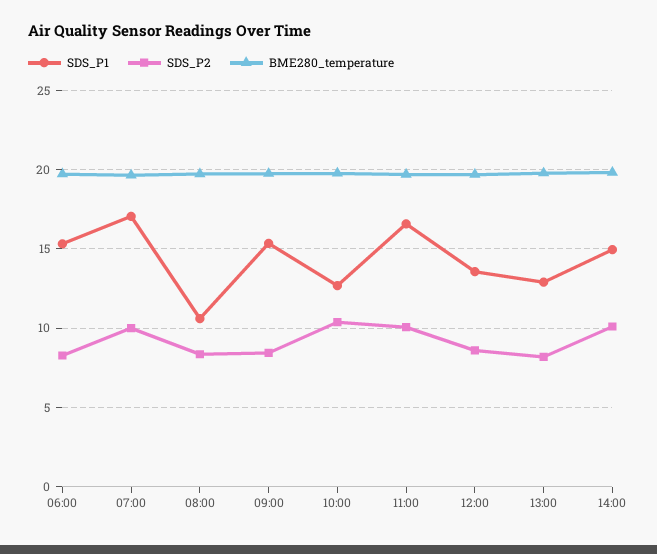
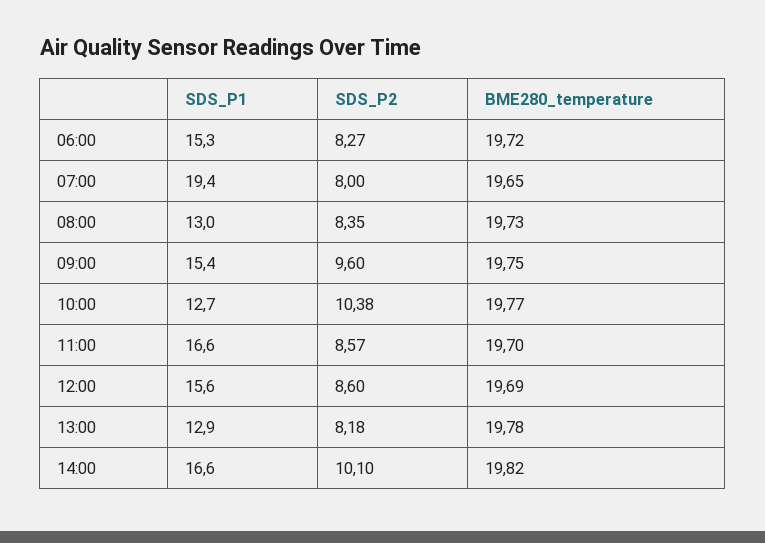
  {
    "SDS_P1": {
      "06:00": 15.3,
-     "07:00": 17,
+     "07:00": 19.4,
-     "08:00": 10.5,
+     "08:00": 13,
      "09:00": 15.4,
      "10:00": 12.7,
      "11:00": 16.6,
-     "12:00": 13.5,
+     "12:00": 15.6,
      "13:00": 12.9,
-     "14:00": 15
+     "14:00": 16.6
    },
    "SDS_P2": {
      "06:00": 8.27,
-     "07:00": 10,
+     "07:00": 8,
      "08:00": 8.35,
-     "09:00": 8.5,
+     "09:00": 9.6,
      "10:00": 10.38,
-     "11:00": 10,
+     "11:00": 8.57,
      "12:00": 8.6,
      "13:00": 8.18,
      "14:00": 10.1
    },
    "BME280_temperature": {
      "06:00": 19.72,
      "07:00": 19.65,
      "08:00": 19.73,
      "09:00": 19.75,
      "10:00": 19.77,
      "11:00": 19.7,
      "12:00": 19.69,
      "13:00": 19.78,
      "14:00": 19.82
    }
  }

